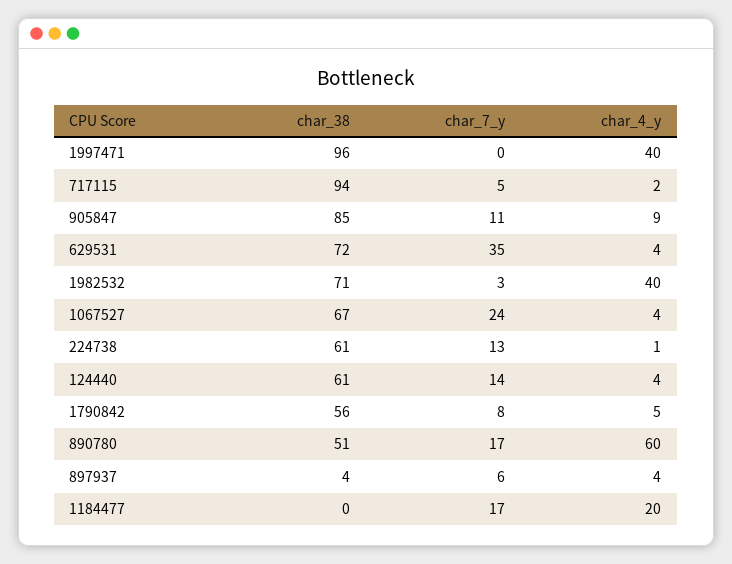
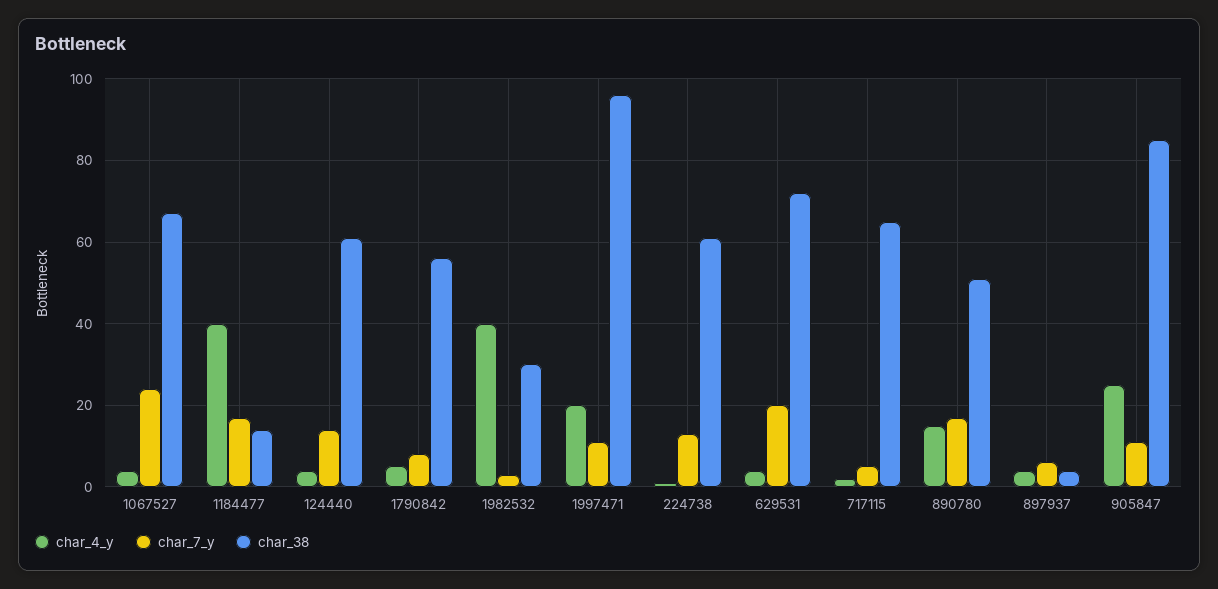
  {
    "char_38": {
      "1997471": 96,
-     "717115": 94,
+     "717115": 65,
      "905847": 85,
      "629531": 72,
-     "1982532": 71,
+     "1982532": 30,
      "1067527": 67,
      "224738": 61,
      "124440": 61,
      "1790842": 56,
      "890780": 51,
      "897937": 4,
-     "1184477": 0
+     "1184477": 15
    },
    "char_7_y": {
-     "1997471": 0,
+     "1997471": 10,
      "717115": 5,
      "905847": 11,
-     "629531": 35,
+     "629531": 20,
      "1982532": 3,
      "1067527": 24,
      "224738": 13,
      "124440": 14,
      "1790842": 8,
      "890780": 17,
      "897937": 6,
      "1184477": 17
    },
    "char_4_y": {
-     "1997471": 40,
+     "1997471": 20,
      "717115": 2,
-     "905847": 9,
+     "905847": 25,
      "629531": 4,
      "1982532": 40,
      "1067527": 4,
      "224738": 1,
      "124440": 4,
      "1790842": 5,
-     "890780": 60,
+     "890780": 15,
      "897937": 4,
-     "1184477": 20
+     "1184477": 40
    }
  }

